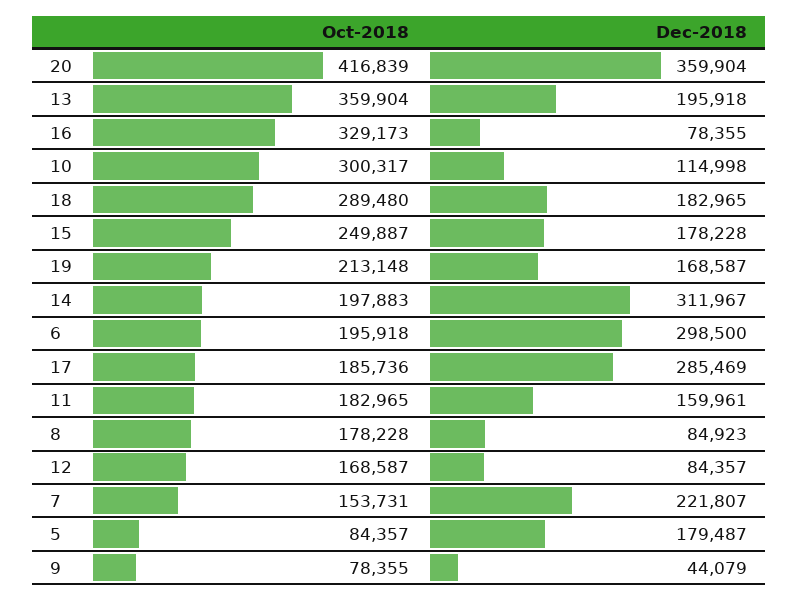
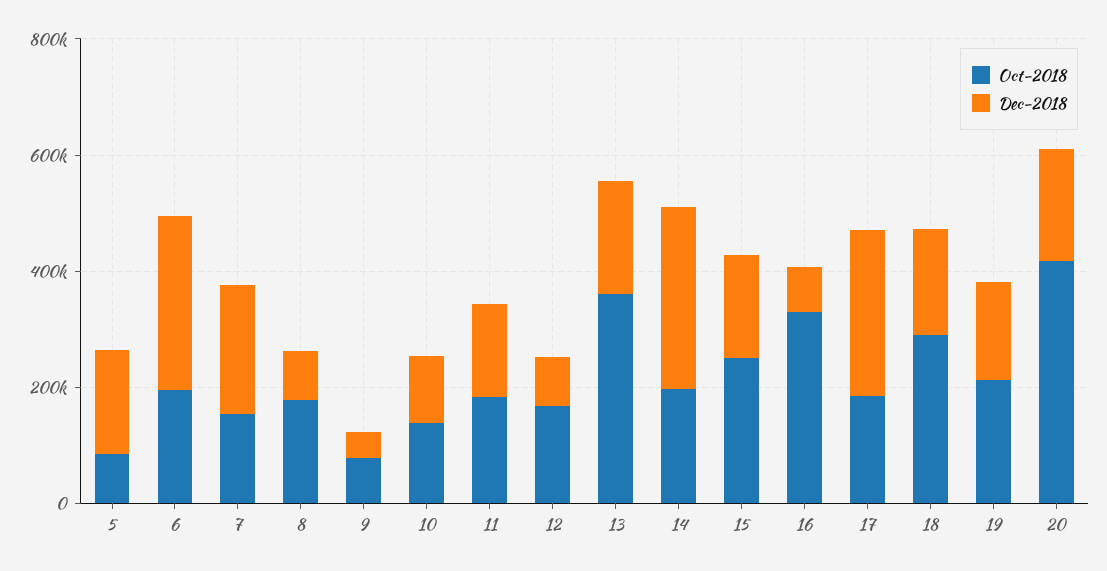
  {
    "Oct-2018": {
      "20": 416839,
      "13": 359904,
      "16": 329173,
-     "10": 300317,
+     "10": 150000,
      "18": 289480,
      "15": 249887,
      "19": 213148,
      "14": 197883,
      "6": 195918,
      "17": 185736,
      "11": 182965,
      "8": 178228,
      "12": 168587,
      "7": 153731,
      "5": 84357,
      "9": 78355
    },
    "Dec-2018": {
-     "20": 359904,
+     "20": 200000,
      "13": 195918,
      "16": 78355,
      "10": 114998,
      "18": 182965,
      "15": 178228,
      "19": 168587,
      "14": 311967,
      "6": 298500,
      "17": 285469,
      "11": 159961,
      "8": 84923,
      "12": 84357,
      "7": 221807,
      "5": 179487,
      "9": 44079
    }
  }

